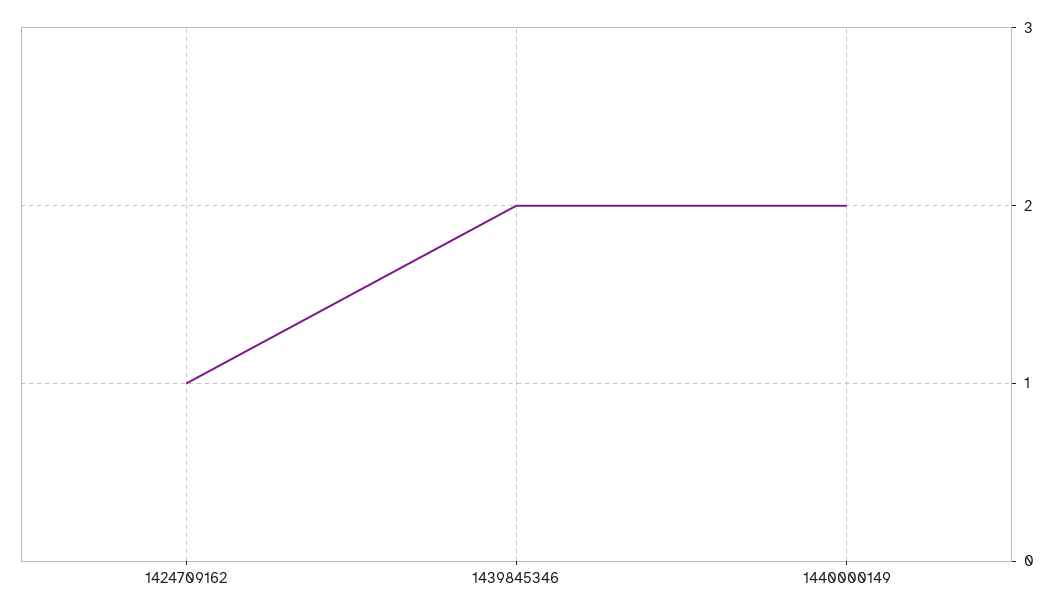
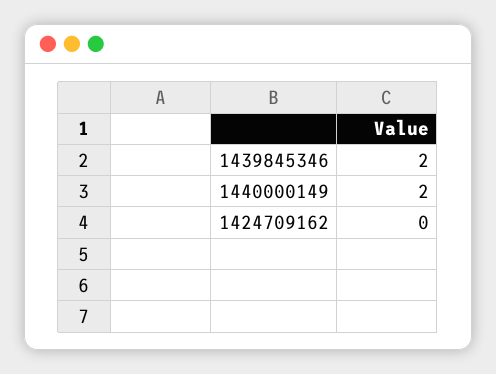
  {
-   "1424709162": 1,
+   "1424709162": 0,
    "1439845346": 2,
    "1440000149": 2
  }

